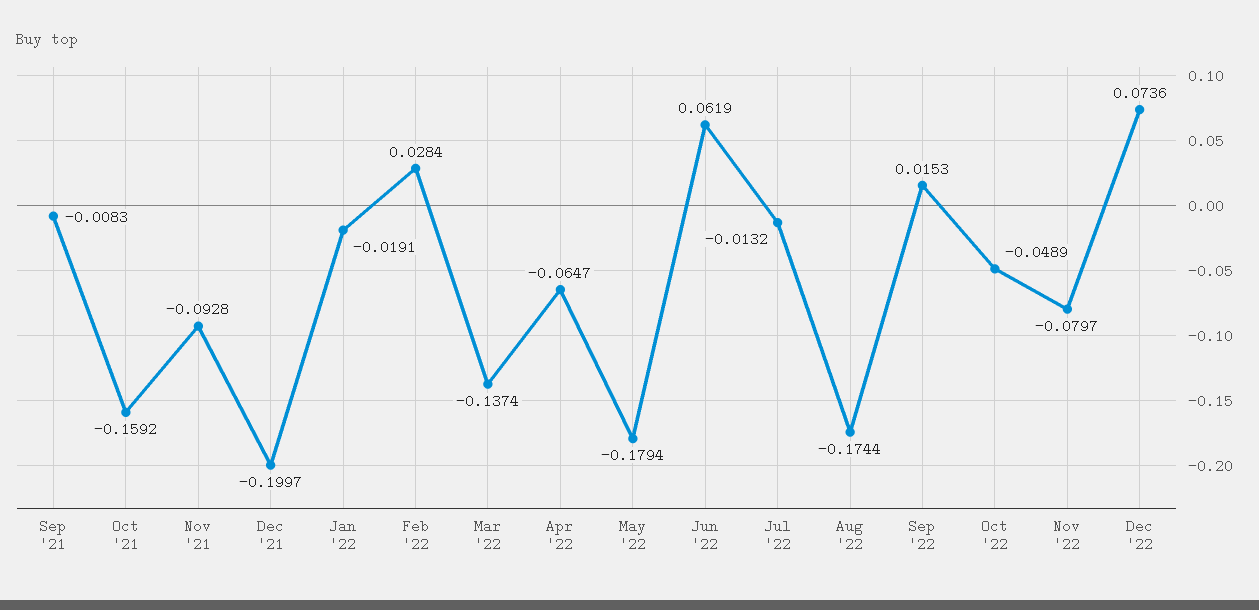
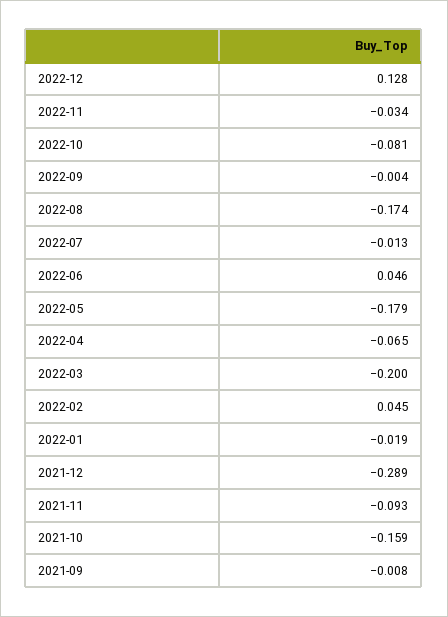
  {
    "Sep '21": -0.0083,
    "Oct '21": -0.1592,
    "Nov '21": -0.0928,
-   "Dec '21": -0.1997,
+   "Dec '21": -0.289,
    "Jan '22": -0.0191,
-   "Feb '22": 0.0284,
+   "Feb '22": 0.045,
-   "Mar '22": -0.1374,
+   "Mar '22": -0.2,
    "Apr '22": -0.0647,
    "May '22": -0.1794,
-   "Jun '22": 0.0619,
+   "Jun '22": 0.046,
    "Jul '22": -0.0132,
    "Aug '22": -0.1744,
-   "Sep '22": 0.0153,
+   "Sep '22": -0.004,
-   "Oct '22": -0.0489,
+   "Oct '22": -0.081,
-   "Nov '22": -0.0797,
+   "Nov '22": -0.034,
-   "Dec '22": 0.0736
+   "Dec '22": 0.128
  }

